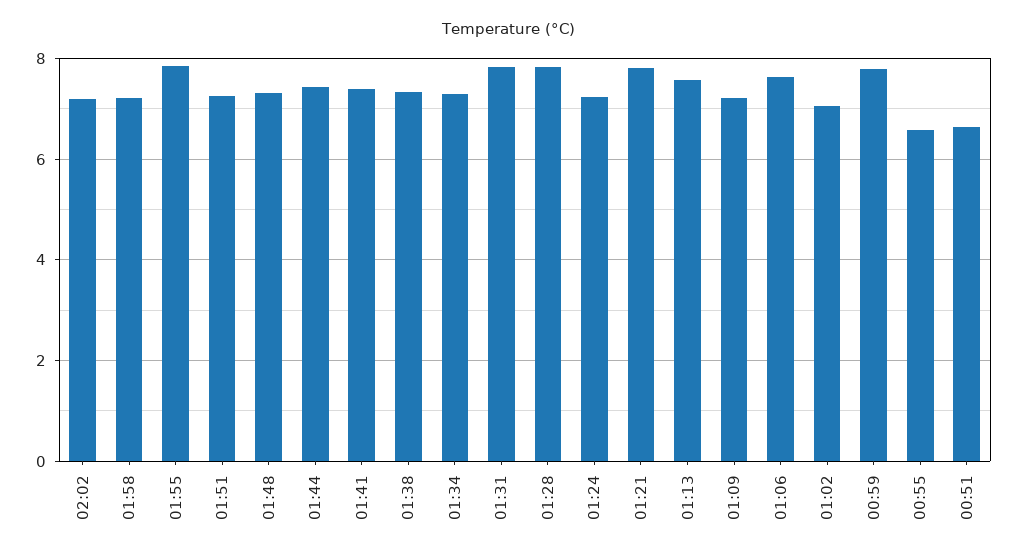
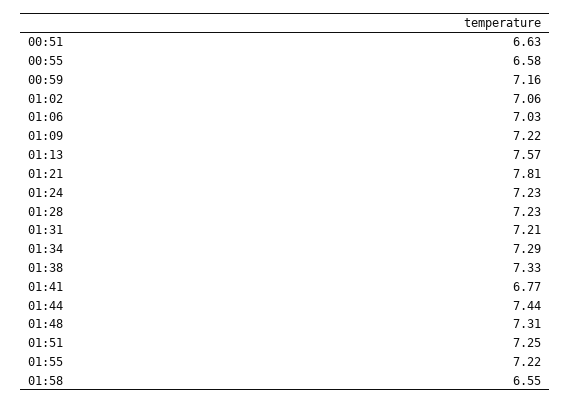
  {
-   "02:02": 7.2,
-   "01:58": 7.2,
+   "01:58": 6.55,
-   "01:55": 7.8,
+   "01:55": 7.22,
    "01:51": 7.25,
    "01:48": 7.31,
    "01:44": 7.44,
-   "01:41": 7.4,
+   "01:41": 6.77,
    "01:38": 7.33,
    "01:34": 7.29,
-   "01:31": 7.8,
+   "01:31": 7.21,
-   "01:28": 7.8,
+   "01:28": 7.23,
    "01:24": 7.23,
    "01:21": 7.81,
    "01:13": 7.57,
    "01:09": 7.22,
-   "01:06": 7.6,
+   "01:06": 7.03,
    "01:02": 7.06,
-   "00:59": 7.8,
+   "00:59": 7.16,
    "00:55": 6.58,
    "00:51": 6.63
  }

